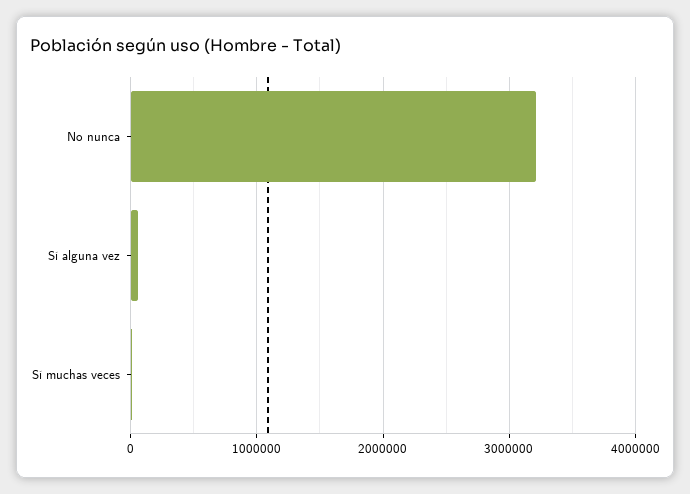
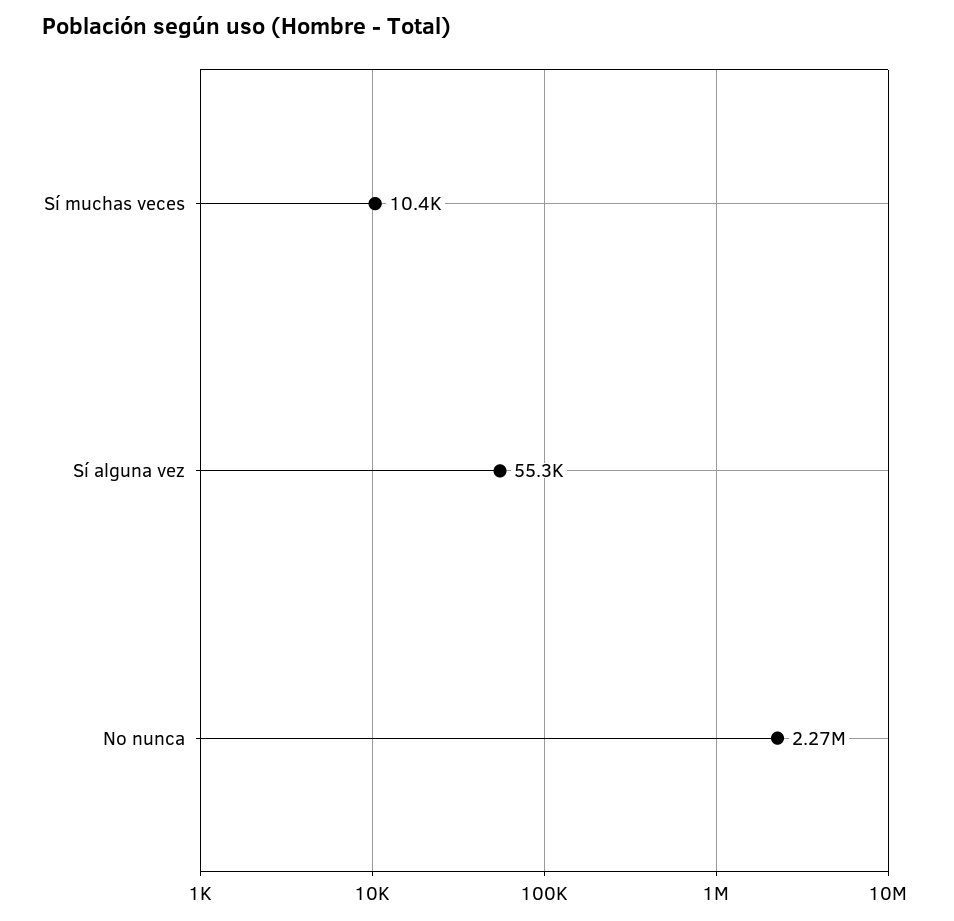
  {
-   "No nunca": 3200000,
+   "No nunca": 2270000,
    "Sí alguna vez": 55300,
    "Sí muchas veces": 10400
  }

